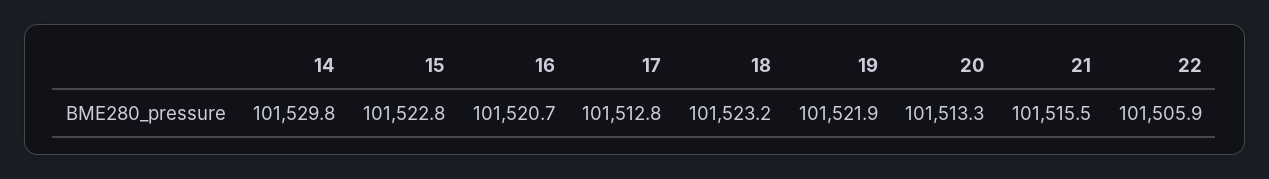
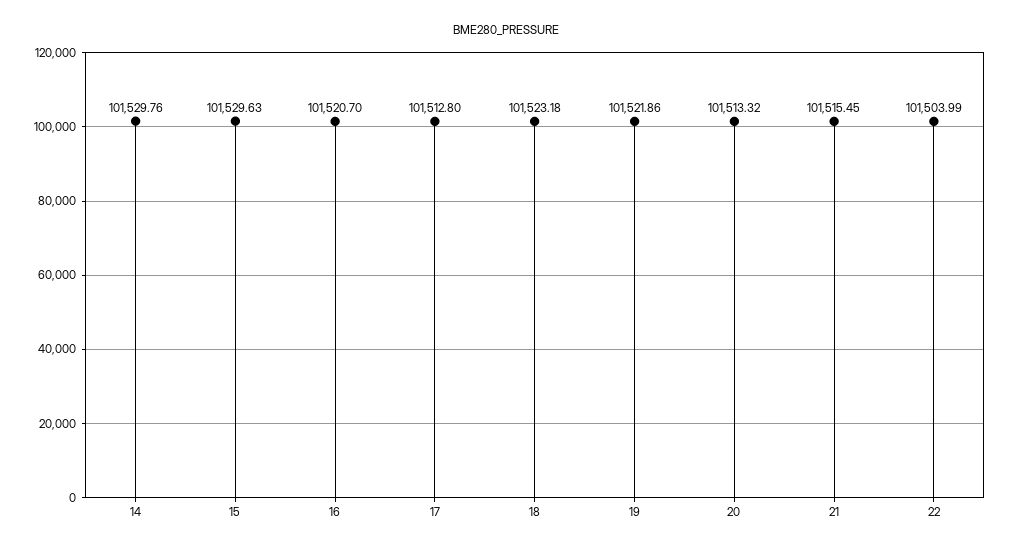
  {
    "14": 101529.76,
-   "15": 101522.8,
+   "15": 101529.63,
    "16": 101520.7,
    "17": 101512.8,
    "18": 101523.18,
    "19": 101521.86,
    "20": 101513.32,
    "21": 101515.45,
-   "22": 101505.9
+   "22": 101503.99
  }

